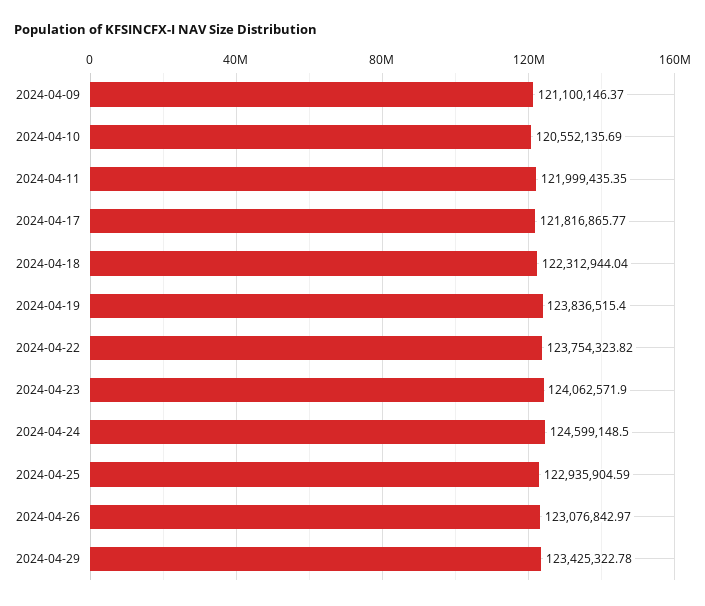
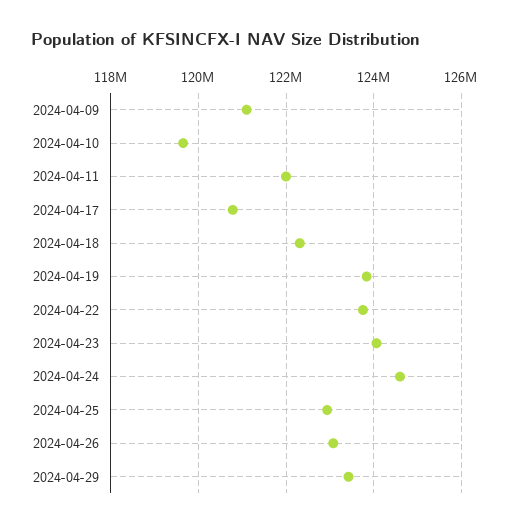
  {
    "2024-04-09": 121100146.37,
-   "2024-04-10": 120552135.69,
+   "2024-04-10": 119600000,
    "2024-04-11": 121999435.35,
-   "2024-04-17": 121816865.77,
+   "2024-04-17": 120800000,
    "2024-04-18": 122312944.04,
    "2024-04-19": 123836515.4,
    "2024-04-22": 123754323.82,
    "2024-04-23": 124062571.9,
    "2024-04-24": 124599148.5,
    "2024-04-25": 122935904.59,
    "2024-04-26": 123076842.97,
    "2024-04-29": 123425322.78
  }

